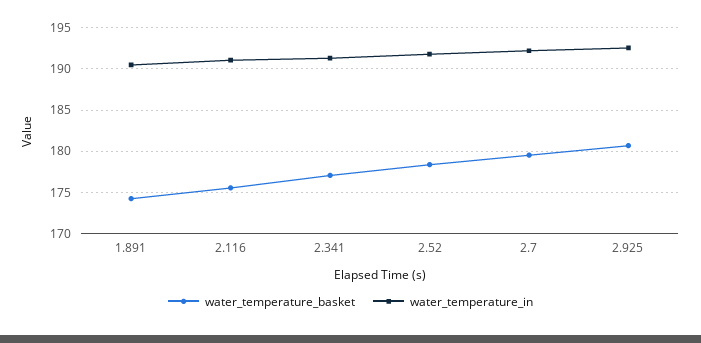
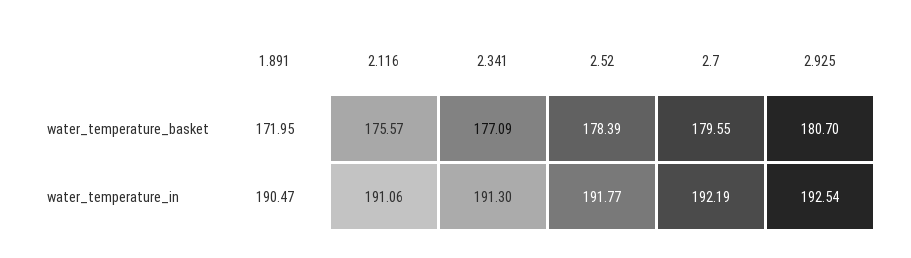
  {
    "water_temperature_basket": {
-     "1.891": 174,
+     "1.891": 171.95,
      "2.116": 175.57,
      "2.341": 177.09,
      "2.52": 178.39,
      "2.7": 179.55,
      "2.925": 180.7
    },
    "water_temperature_in": {
      "1.891": 190.47,
      "2.116": 191.06,
      "2.341": 191.3,
      "2.52": 191.77,
      "2.7": 192.19,
      "2.925": 192.54
    }
  }

